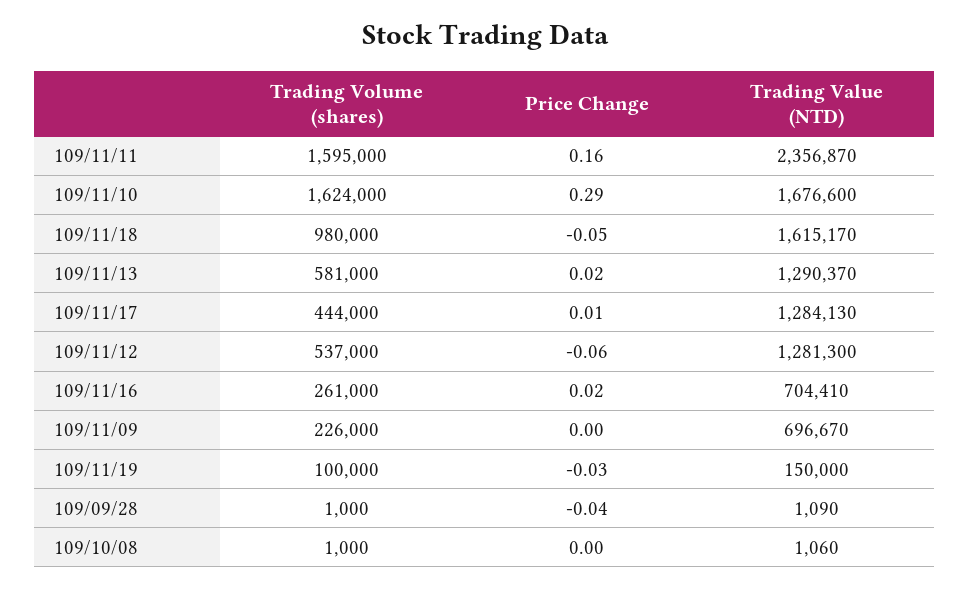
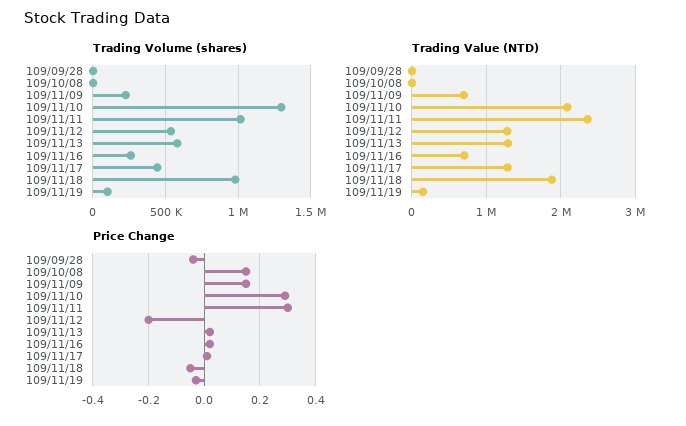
  {
    "Trading Volume (shares)": {
-     "109/11/11": 1595000,
+     "109/11/11": 1000000,
-     "109/11/10": 1624000,
+     "109/11/10": 1300000,
      "109/11/18": 980000,
      "109/11/13": 581000,
      "109/11/17": 444000,
      "109/11/12": 537000,
      "109/11/16": 261000,
      "109/11/09": 226000,
      "109/11/19": 100000,
      "109/09/28": 1000,
      "109/10/08": 1000
    },
    "Price Change": {
-     "109/11/11": 0.16,
+     "109/11/11": 0.3,
      "109/11/10": 0.29,
      "109/11/18": -0.05,
      "109/11/13": 0.02,
      "109/11/17": 0.01,
-     "109/11/12": -0.06,
+     "109/11/12": -0.2,
      "109/11/16": 0.02,
-     "109/11/09": 0,
+     "109/11/09": 0.15,
      "109/11/19": -0.03,
      "109/09/28": -0.04,
-     "109/10/08": 0
+     "109/10/08": 0.15
    },
    "Trading Value (NTD)": {
      "109/11/11": 2356870,
-     "109/11/10": 1676600,
+     "109/11/10": 2100000,
-     "109/11/18": 1615170,
+     "109/11/18": 1900000,
      "109/11/13": 1290370,
      "109/11/17": 1284130,
      "109/11/12": 1281300,
      "109/11/16": 704410,
      "109/11/09": 696670,
      "109/11/19": 150000,
      "109/09/28": 1090,
      "109/10/08": 1060
    }
  }

